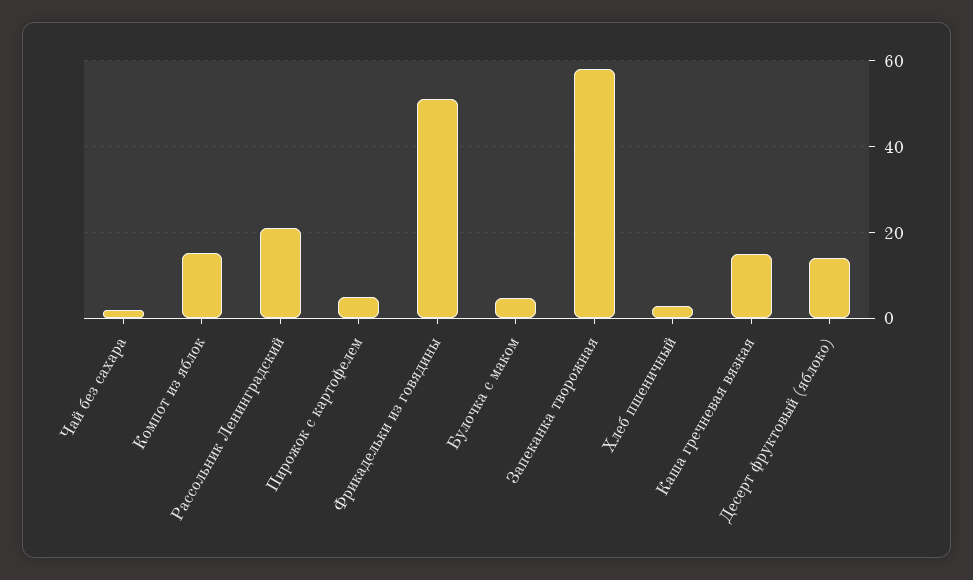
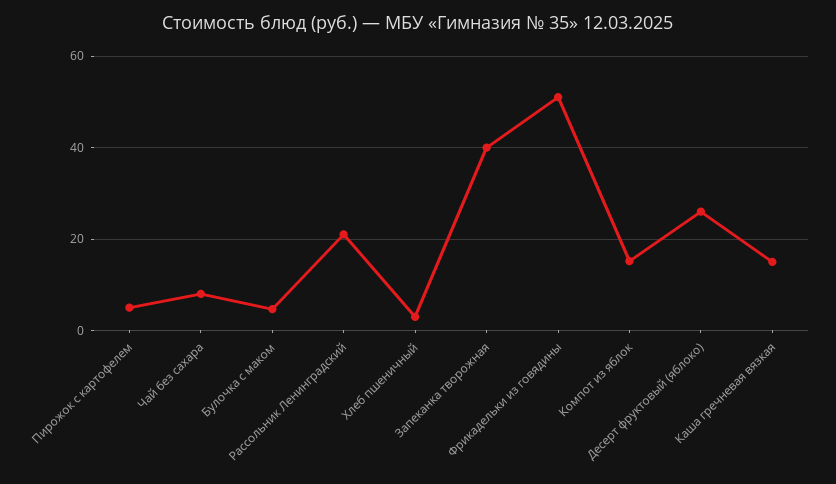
  {
-   "Чай без сахара": 2,
+   "Чай без сахара": 8,
    "Компот из яблок": 16,
    "Рассольник Ленинградский": 22,
    "Пирожок с картофелем": 6,
    "Фрикадельки из говядины": 52,
    "Булочка с маком": 4,
-   "Запеканка творожная": 58,
+   "Запеканка творожная": 40,
    "Хлеб пшеничный": 4,
    "Каша гречневая вязкая": 16,
-   "Десерт фруктовый (яблоко)": 14
+   "Десерт фруктовый (яблоко)": 26
  }

